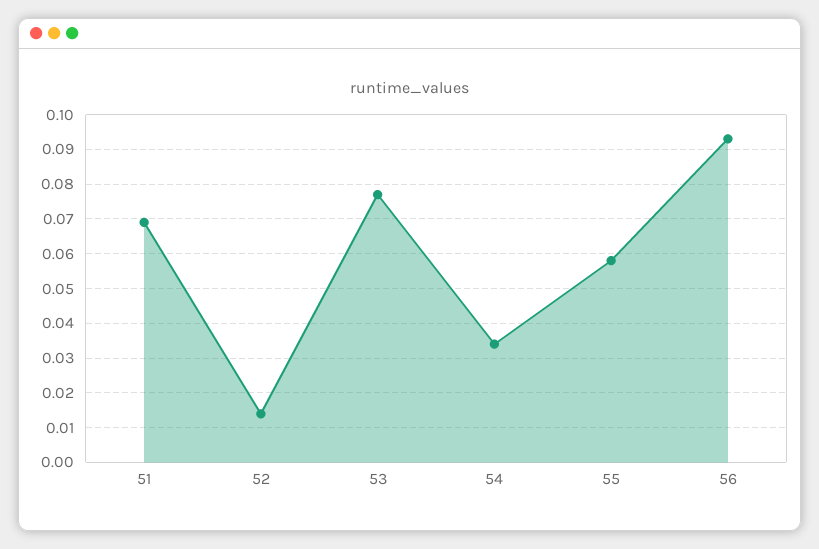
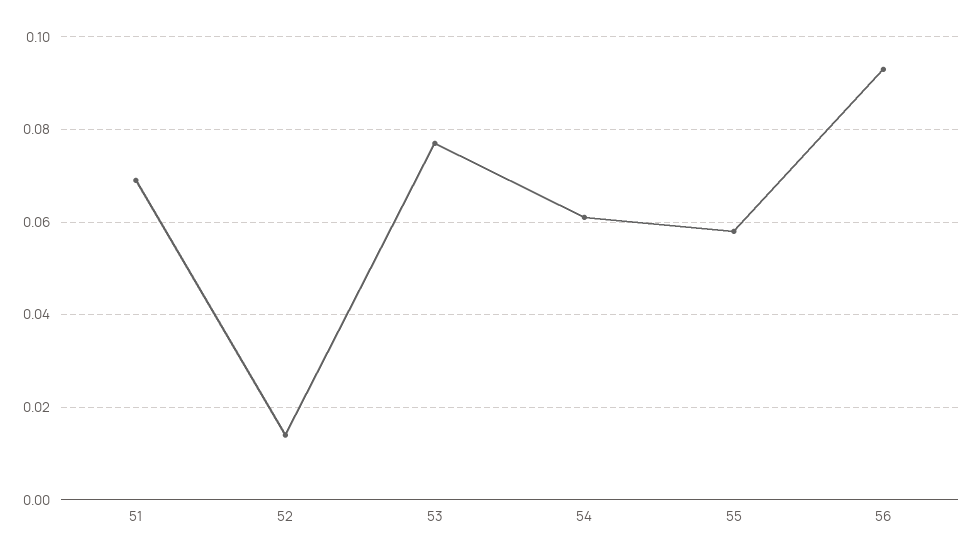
  {
    "51": 0.07,
    "52": 0.015,
    "53": 0.075,
-   "54": 0.035,
+   "54": 0.06,
    "55": 0.06,
    "56": 0.095
  }

